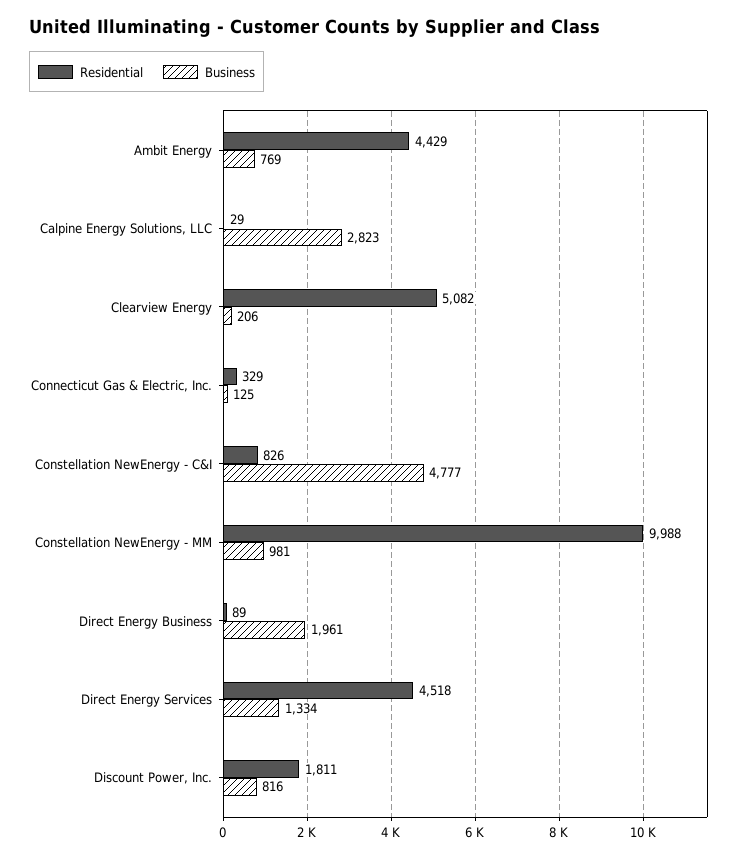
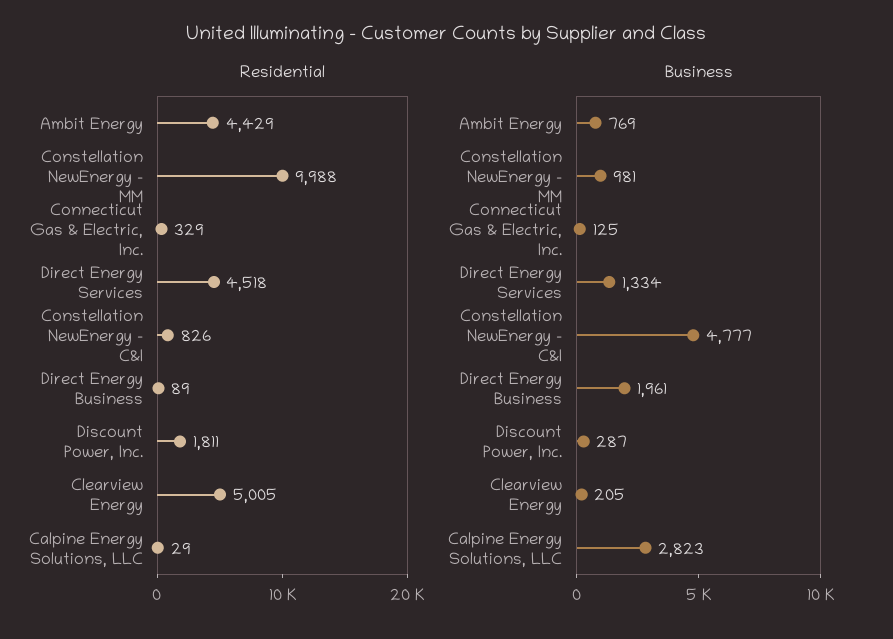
  {
    "Residential": {
      "Ambit Energy": 4429,
      "Calpine Energy Solutions, LLC": 29,
-     "Clearview Energy": 5082,
+     "Clearview Energy": 5005,
      "Connecticut Gas & Electric, Inc.": 329,
      "Constellation NewEnergy - C&I": 826,
      "Constellation NewEnergy - MM": 9988,
      "Direct Energy Business": 89,
      "Direct Energy Services": 4518,
      "Discount Power, Inc.": 1811
    },
    "Business": {
      "Ambit Energy": 769,
      "Calpine Energy Solutions, LLC": 2823,
-     "Clearview Energy": 206,
+     "Clearview Energy": 205,
      "Connecticut Gas & Electric, Inc.": 125,
      "Constellation NewEnergy - C&I": 4777,
      "Constellation NewEnergy - MM": 981,
      "Direct Energy Business": 1961,
      "Direct Energy Services": 1334,
-     "Discount Power, Inc.": 816
+     "Discount Power, Inc.": 287
    }
  }

